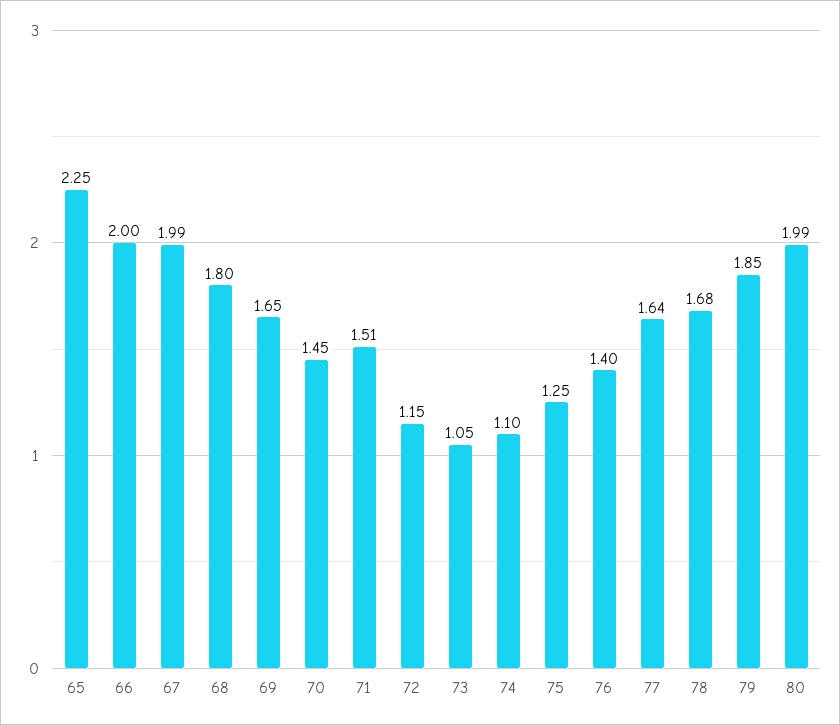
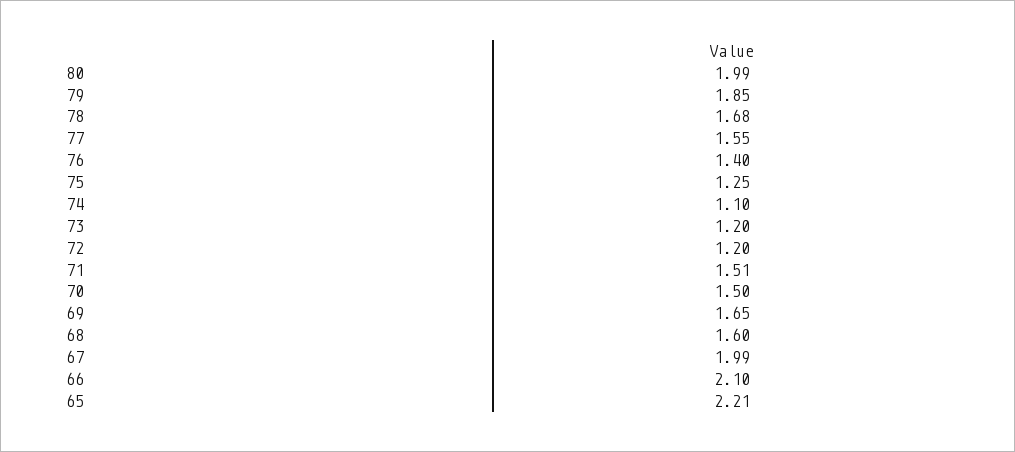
  {
-   "65": 2.25,
+   "65": 2.21,
-   "66": 2,
+   "66": 2.1,
    "67": 1.99,
-   "68": 1.8,
+   "68": 1.6,
    "69": 1.65,
-   "70": 1.45,
+   "70": 1.5,
    "71": 1.51,
-   "72": 1.15,
+   "72": 1.2,
-   "73": 1.05,
+   "73": 1.2,
    "74": 1.1,
    "75": 1.25,
    "76": 1.4,
-   "77": 1.64,
+   "77": 1.55,
    "78": 1.68,
    "79": 1.85,
    "80": 1.99
  }

